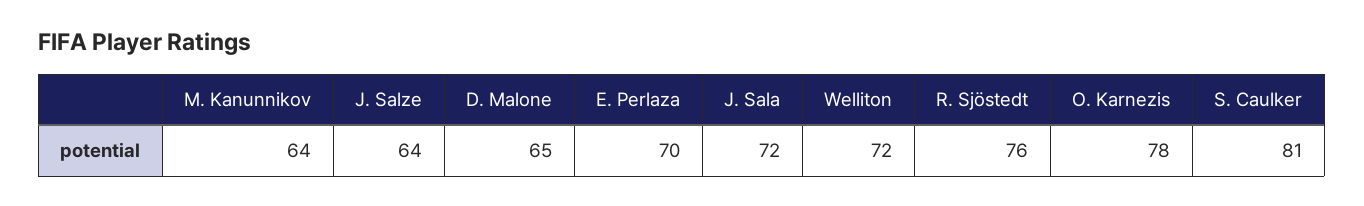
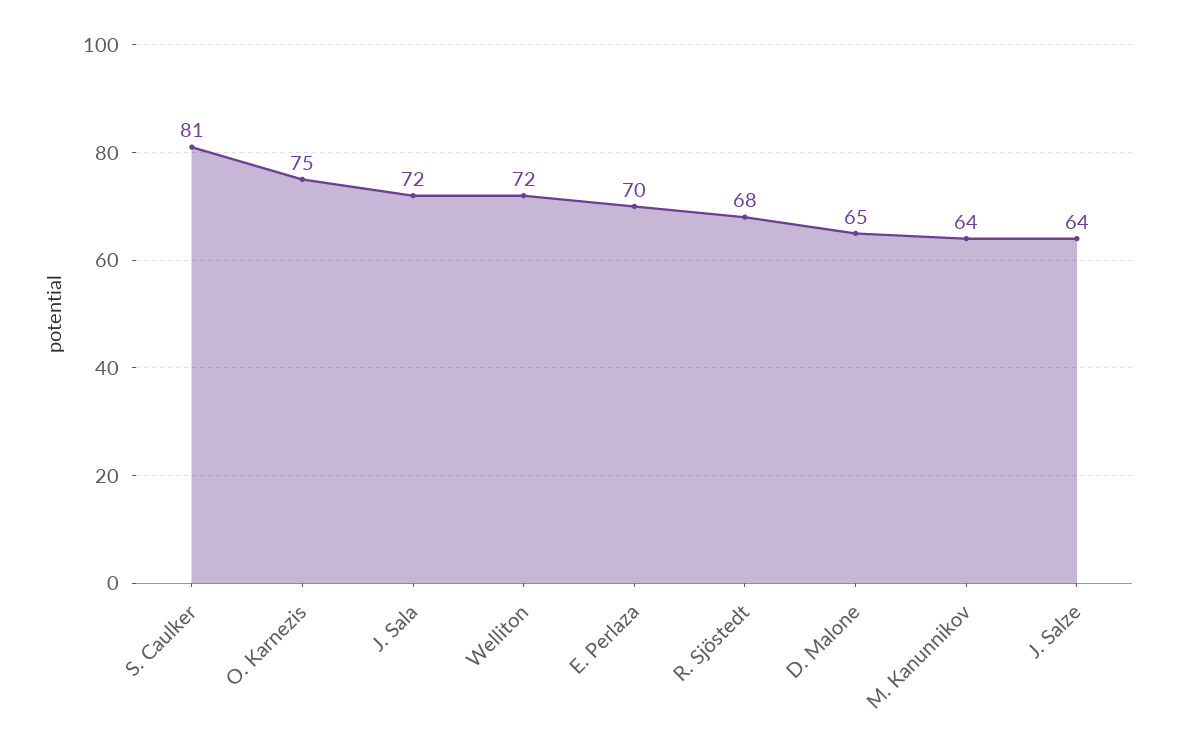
  {
    "M. Kanunnikov": 64,
    "J. Salze": 64,
    "D. Malone": 65,
    "E. Perlaza": 70,
    "J. Sala": 72,
    "Welliton": 72,
-   "R. Sjöstedt": 76,
+   "R. Sjöstedt": 68,
-   "O. Karnezis": 78,
+   "O. Karnezis": 75,
    "S. Caulker": 81
  }

